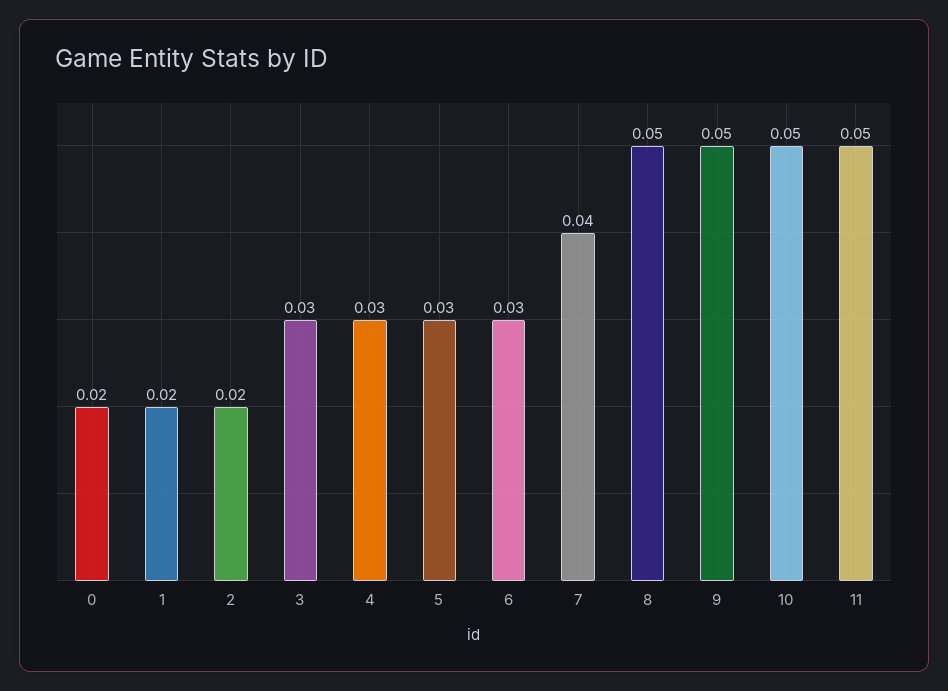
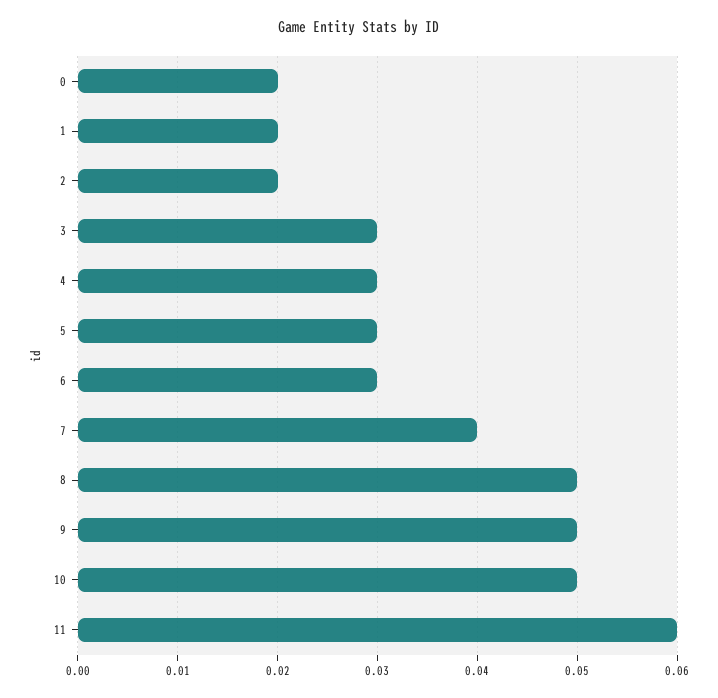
  {
    "0": 0.02,
    "1": 0.02,
    "2": 0.02,
    "3": 0.03,
    "4": 0.03,
    "5": 0.03,
    "6": 0.03,
    "7": 0.04,
    "8": 0.05,
    "9": 0.05,
    "10": 0.05,
-   "11": 0.05
+   "11": 0.06
  }

